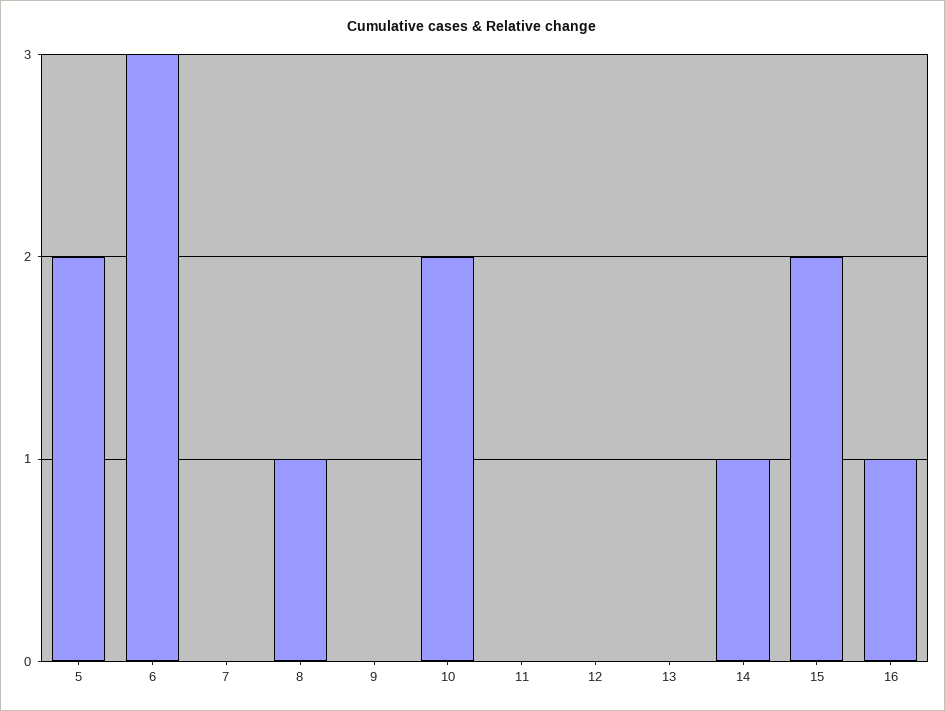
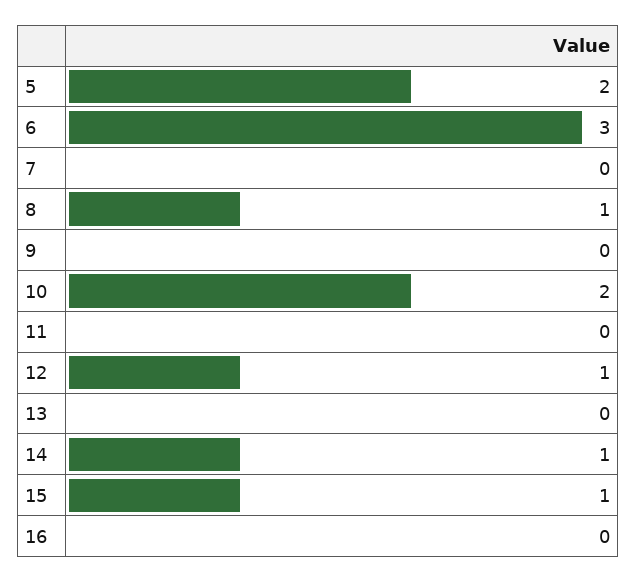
  {
    "5": 2,
    "6": 3,
    "7": 0,
    "8": 1,
    "9": 0,
    "10": 2,
    "11": 0,
-   "12": 0,
+   "12": 1,
    "13": 0,
    "14": 1,
-   "15": 2,
+   "15": 1,
-   "16": 1
+   "16": 0
  }

